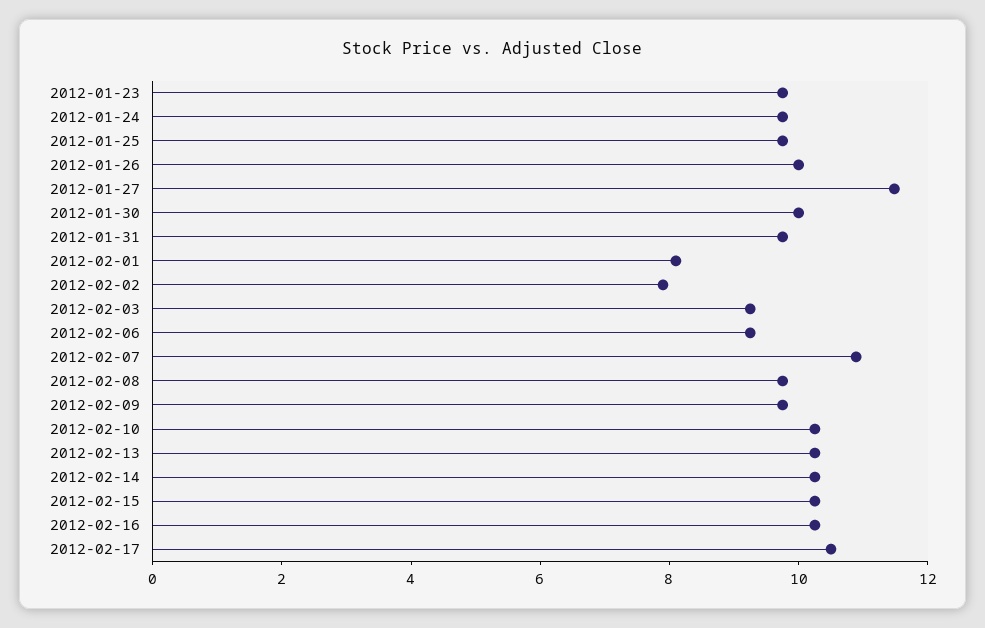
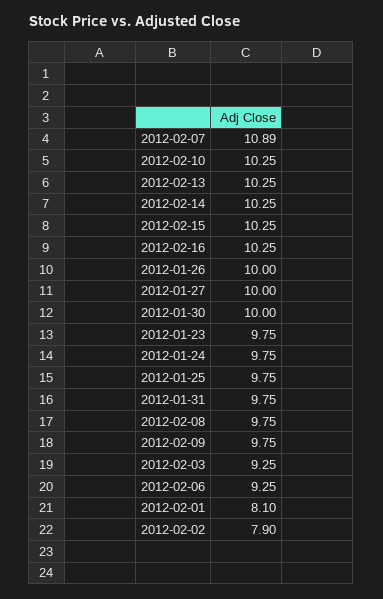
  {
    "2012-01-23": 9.75,
    "2012-01-24": 9.75,
    "2012-01-25": 9.75,
    "2012-01-26": 10,
-   "2012-01-27": 11.5,
+   "2012-01-27": 10,
    "2012-01-30": 10,
    "2012-01-31": 9.75,
    "2012-02-01": 8.1,
    "2012-02-02": 7.9,
    "2012-02-03": 9.25,
    "2012-02-06": 9.25,
    "2012-02-07": 10.89,
    "2012-02-08": 9.75,
    "2012-02-09": 9.75,
    "2012-02-10": 10.25,
    "2012-02-13": 10.25,
    "2012-02-14": 10.25,
    "2012-02-15": 10.25,
-   "2012-02-16": 10.25,
+   "2012-02-16": 10.25
-   "2012-02-17": 10.5
  }

